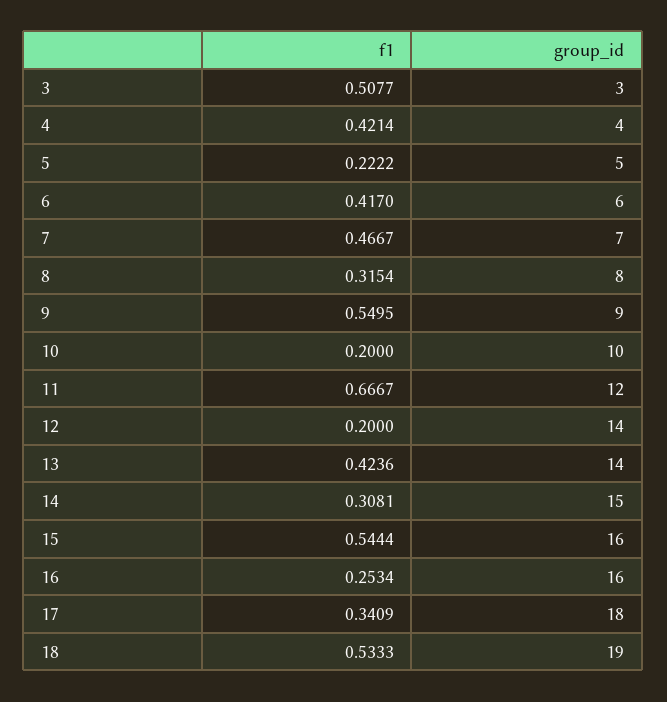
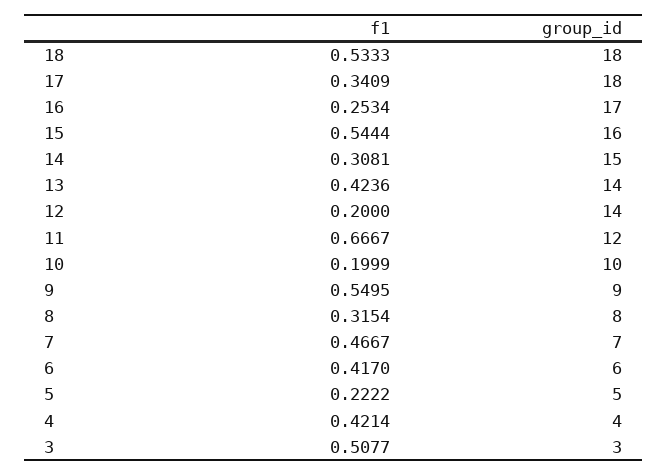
  {
    "f1": {
      "3": 0.5077,
      "4": 0.4214,
      "5": 0.2222,
      "6": 0.417,
      "7": 0.4667,
      "8": 0.3154,
      "9": 0.5495,
-     "10": 0.2,
+     "10": 0.1999,
      "11": 0.6667,
      "12": 0.2,
      "13": 0.4236,
      "14": 0.3081,
      "15": 0.5444,
      "16": 0.2534,
      "17": 0.3409,
      "18": 0.5333
    },
    "group_id": {
      "3": 3,
      "4": 4,
      "5": 5,
      "6": 6,
      "7": 7,
      "8": 8,
      "9": 9,
      "10": 10,
      "11": 12,
      "12": 14,
      "13": 14,
      "14": 15,
      "15": 16,
-     "16": 16,
+     "16": 17,
      "17": 18,
-     "18": 19
+     "18": 18
    }
  }

